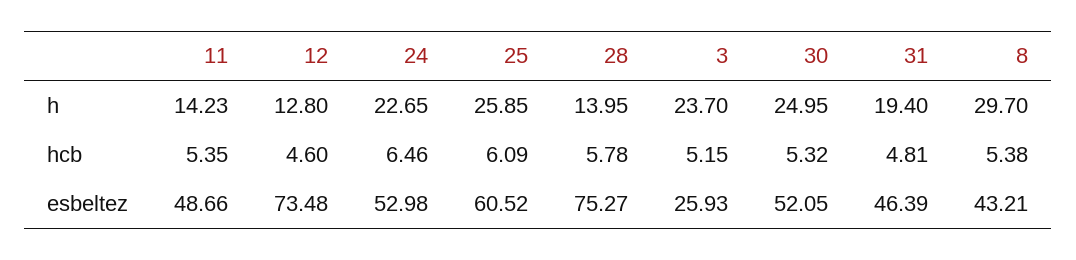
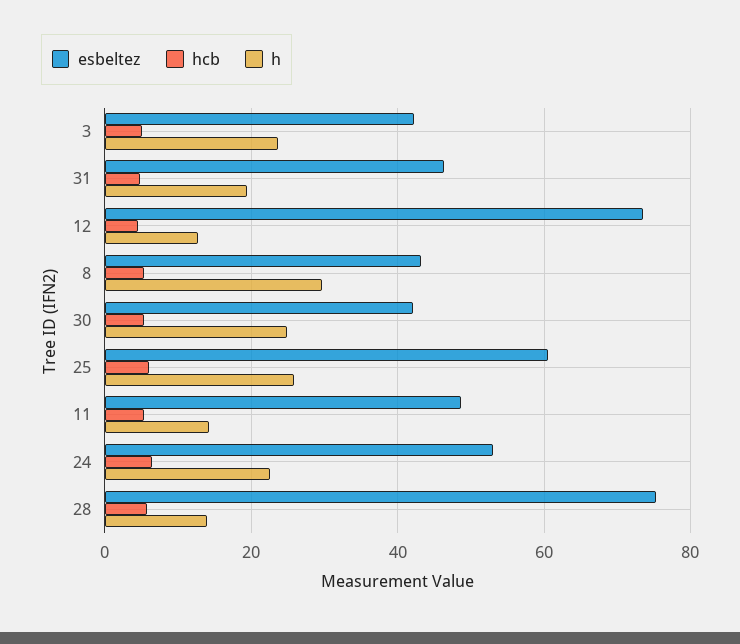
  {
    "h": {
      "11": 14.23,
      "12": 12.8,
      "24": 22.65,
      "25": 25.85,
      "28": 13.95,
      "3": 23.7,
      "30": 24.95,
      "31": 19.4,
      "8": 29.7
    },
    "hcb": {
      "11": 5.35,
      "12": 4.6,
      "24": 6.46,
      "25": 6.09,
      "28": 5.78,
      "3": 5.15,
      "30": 5.32,
      "31": 4.81,
      "8": 5.38
    },
    "esbeltez": {
      "11": 48.66,
      "12": 73.48,
      "24": 52.98,
      "25": 60.52,
      "28": 75.27,
-     "3": 25.93,
+     "3": 42,
-     "30": 52.05,
+     "30": 42,
      "31": 46.39,
      "8": 43.21
    }
  }

